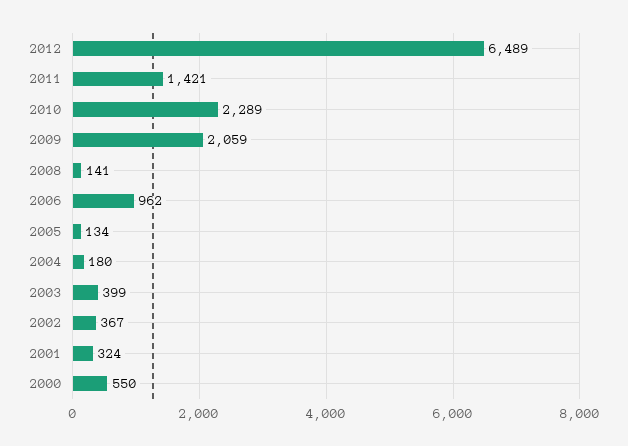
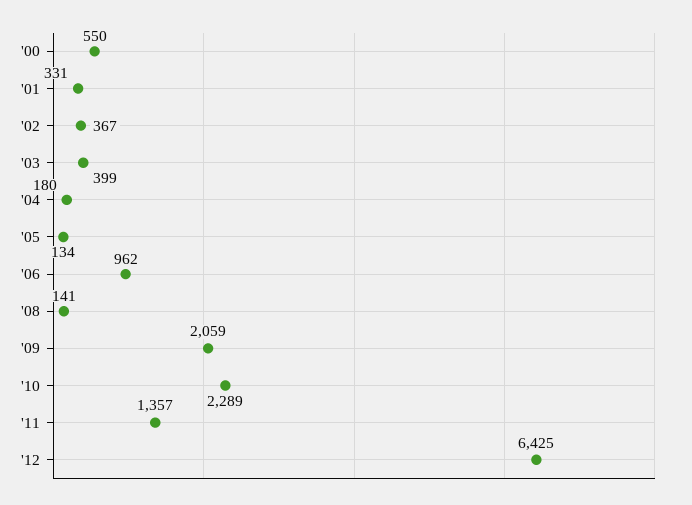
  {
-   "2012": 6489,
+   "2012": 6425,
-   "2011": 1421,
+   "2011": 1357,
    "2010": 2289,
    "2009": 2059,
    "2008": 141,
    "2006": 962,
    "2005": 134,
    "2004": 180,
    "2003": 399,
    "2002": 367,
-   "2001": 324,
+   "2001": 331,
    "2000": 550
  }

